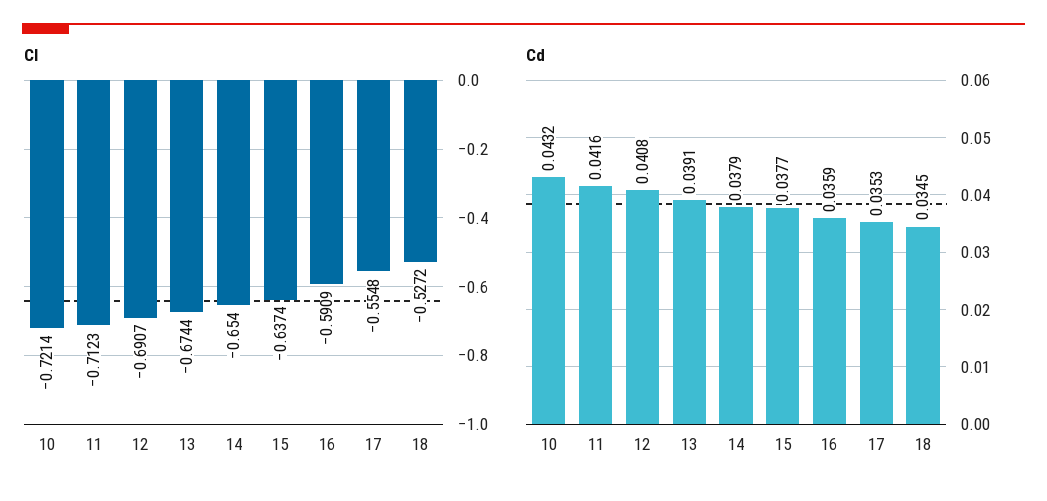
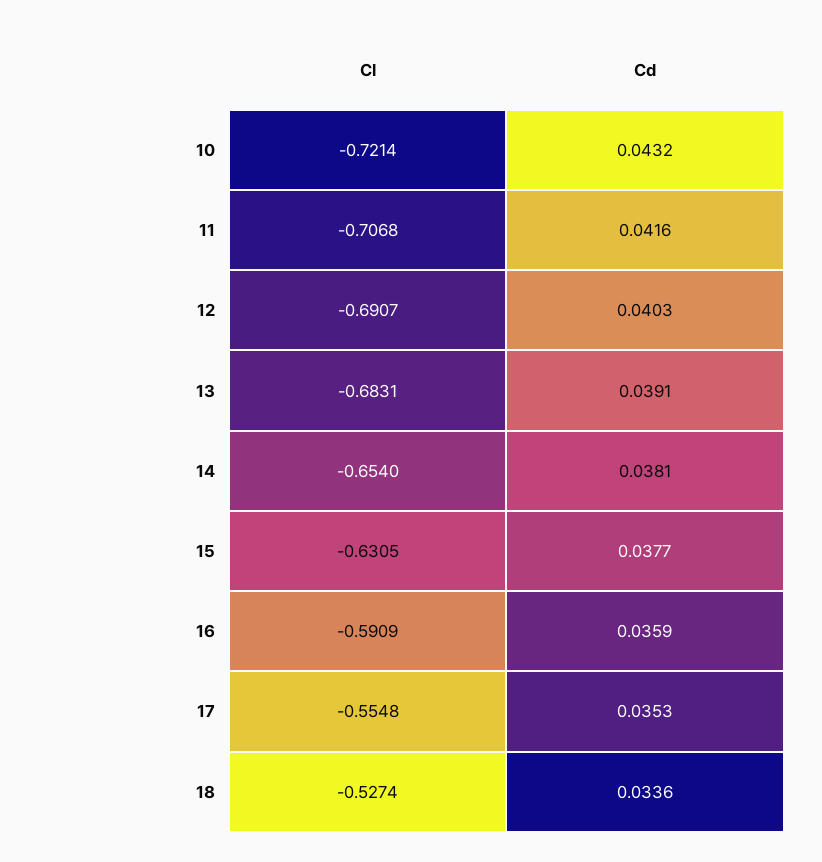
  {
    "Cl": {
      "10": -0.7214,
-     "11": -0.7123,
+     "11": -0.7068,
      "12": -0.6907,
-     "13": -0.6744,
+     "13": -0.6831,
      "14": -0.654,
-     "15": -0.6374,
+     "15": -0.6305,
      "16": -0.5909,
      "17": -0.5548,
-     "18": -0.5272
+     "18": -0.5274
    },
    "Cd": {
      "10": 0.0432,
      "11": 0.0416,
-     "12": 0.0408,
+     "12": 0.0403,
      "13": 0.0391,
-     "14": 0.0379,
+     "14": 0.0381,
      "15": 0.0377,
      "16": 0.0359,
      "17": 0.0353,
-     "18": 0.0345
+     "18": 0.0336
    }
  }

